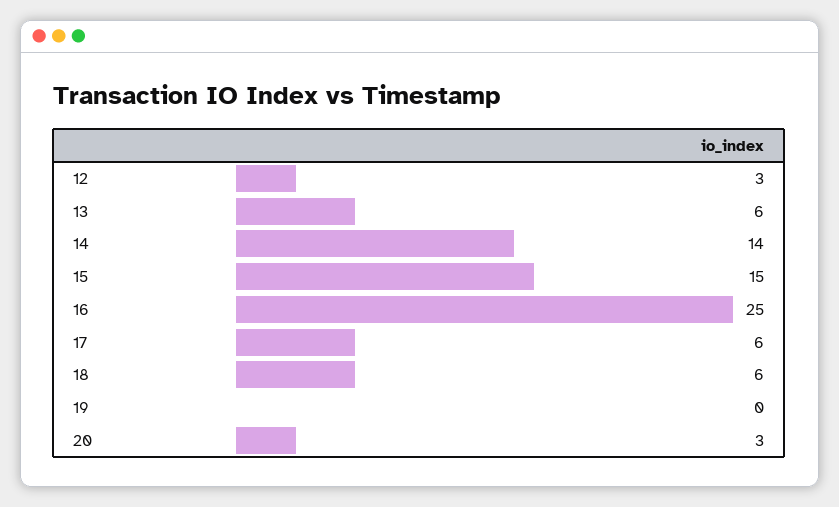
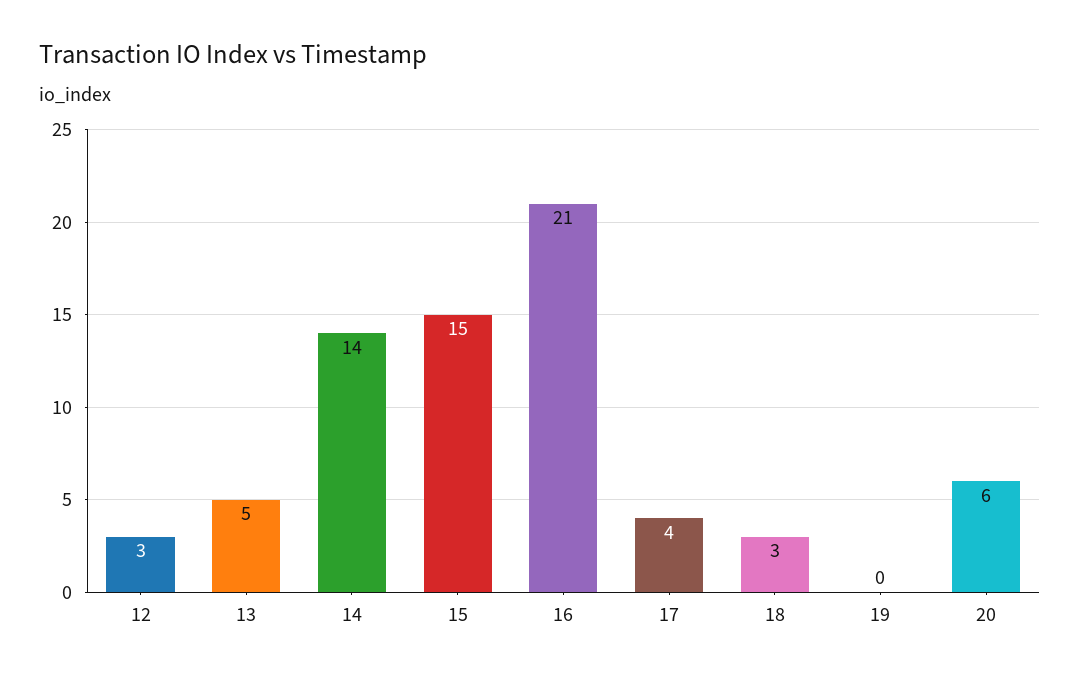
  {
    "12": 3,
-   "13": 6,
+   "13": 5,
    "14": 14,
    "15": 15,
-   "16": 25,
+   "16": 21,
-   "17": 6,
+   "17": 4,
-   "18": 6,
+   "18": 3,
    "19": 0,
-   "20": 3
+   "20": 6
  }

